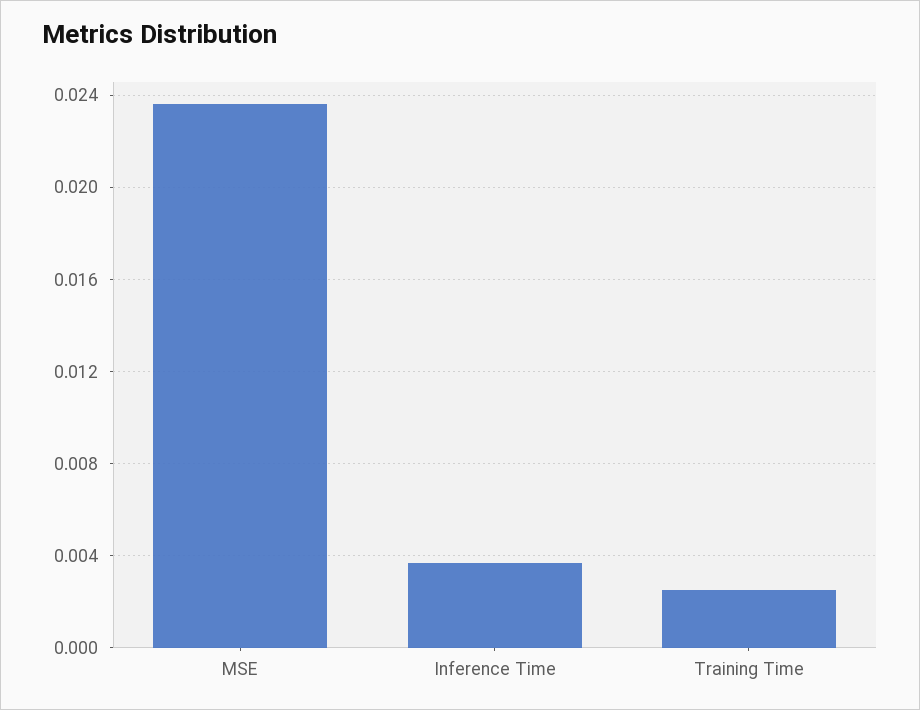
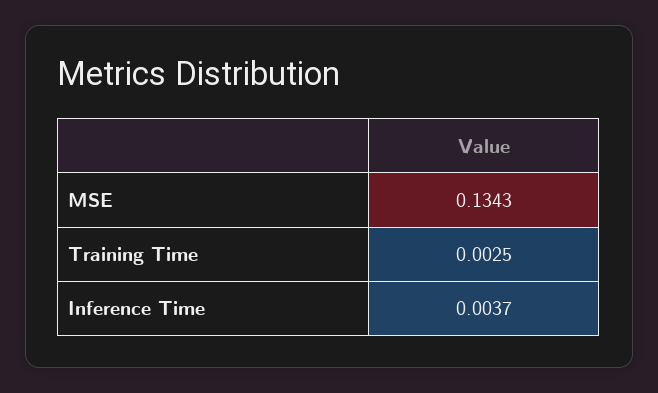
  {
-   "MSE": 0.0235,
+   "MSE": 0.1343,
    "Inference Time": 0.0037,
    "Training Time": 0.0025
  }

